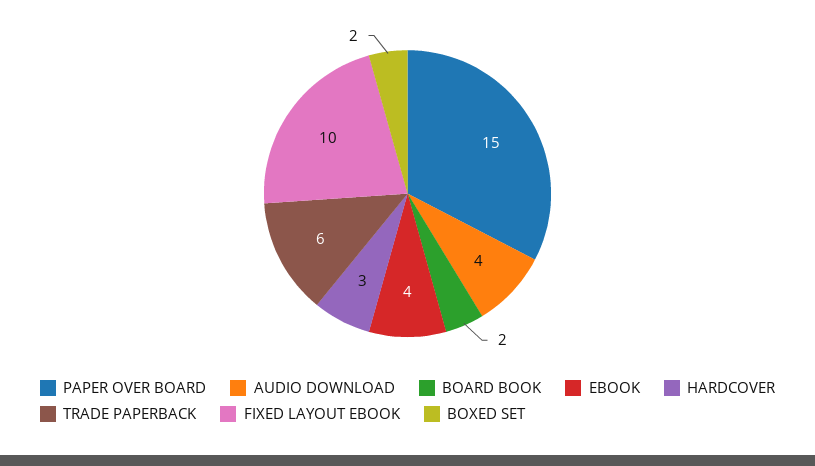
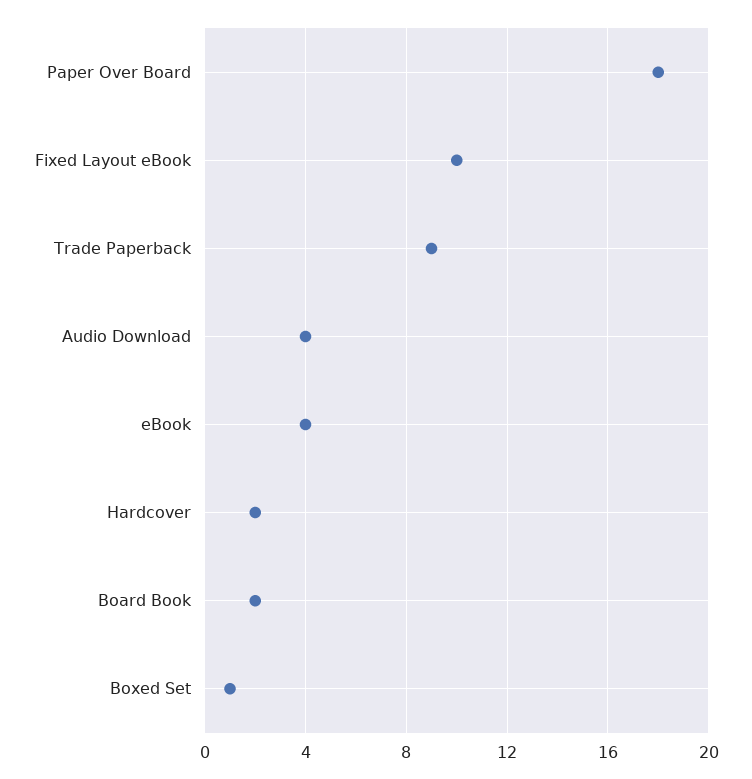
  {
-   "PAPER OVER BOARD": 15,
+   "PAPER OVER BOARD": 18,
    "AUDIO DOWNLOAD": 4,
    "BOARD BOOK": 2,
    "EBOOK": 4,
-   "HARDCOVER": 3,
+   "HARDCOVER": 2,
-   "TRADE PAPERBACK": 6,
+   "TRADE PAPERBACK": 9,
    "FIXED LAYOUT EBOOK": 10,
-   "BOXED SET": 2
+   "BOXED SET": 1
  }

